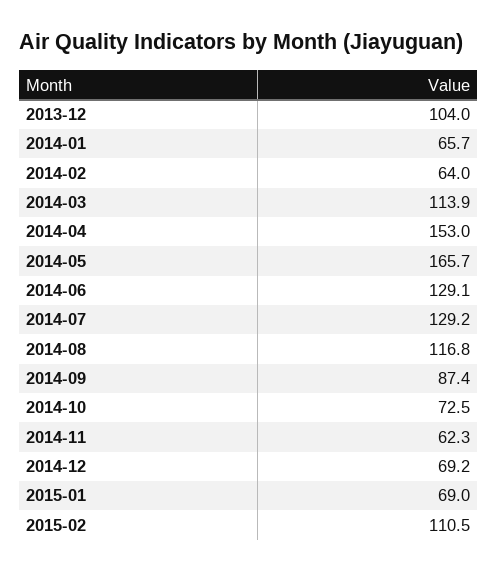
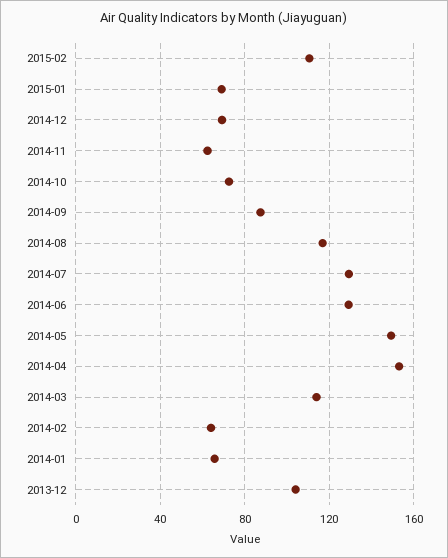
  {
    "2013-12": 104,
    "2014-01": 65.7,
    "2014-02": 64,
    "2014-03": 113.9,
    "2014-04": 153,
-   "2014-05": 165.7,
+   "2014-05": 150,
    "2014-06": 129.1,
    "2014-07": 129.2,
    "2014-08": 116.8,
    "2014-09": 87.4,
    "2014-10": 72.5,
    "2014-11": 62.3,
    "2014-12": 69.2,
    "2015-01": 69,
    "2015-02": 110.5
  }

